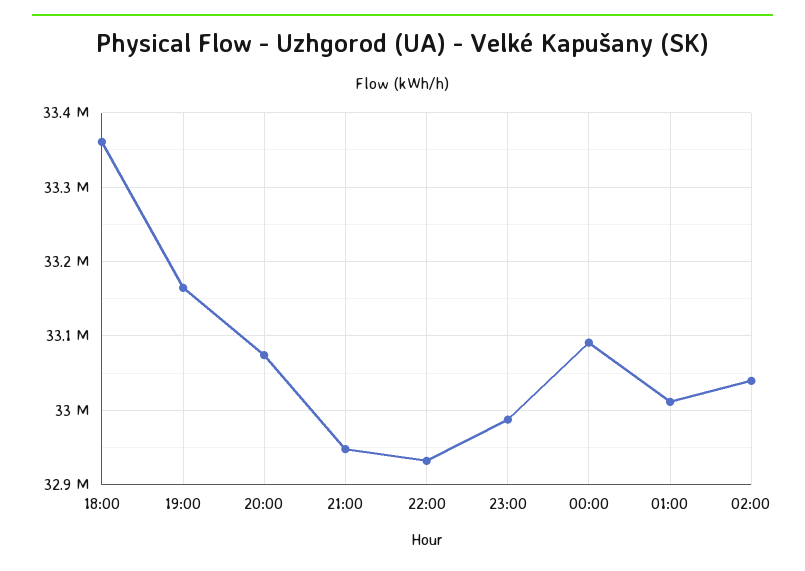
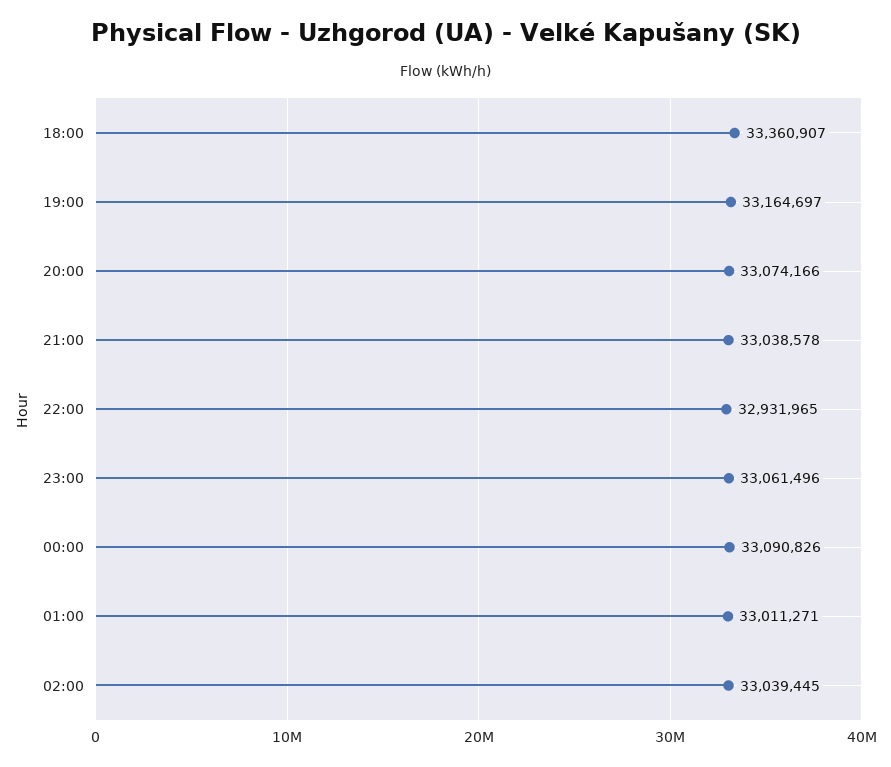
  {
    "18:00": 33360907,
    "19:00": 33164697,
    "20:00": 33074166,
-   "21:00": 32950000,
+   "21:00": 33038578,
    "22:00": 32931965,
-   "23:00": 32990000,
+   "23:00": 33061496,
    "00:00": 33090826,
    "01:00": 33011271,
    "02:00": 33039445
  }

